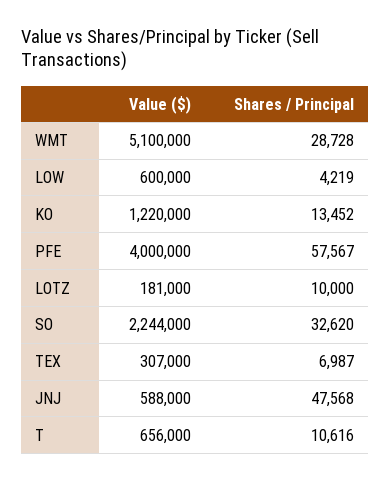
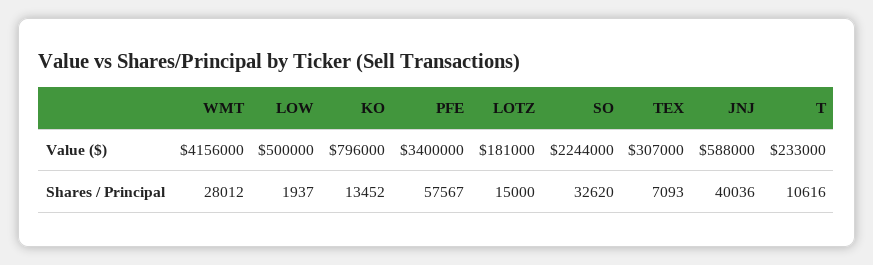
  {
    "Value ($)": {
-     "WMT": 5100000,
+     "WMT": 4156000,
-     "LOW": 600000,
+     "LOW": 500000,
-     "KO": 1220000,
+     "KO": 796000,
-     "PFE": 4000000,
+     "PFE": 3400000,
      "LOTZ": 181000,
      "SO": 2244000,
      "TEX": 307000,
      "JNJ": 588000,
-     "T": 656000
+     "T": 233000
    },
    "Shares / Principal": {
-     "WMT": 28728,
+     "WMT": 28012,
-     "LOW": 4219,
+     "LOW": 1937,
      "KO": 13452,
      "PFE": 57567,
-     "LOTZ": 10000,
+     "LOTZ": 15000,
      "SO": 32620,
-     "TEX": 6987,
+     "TEX": 7093,
-     "JNJ": 47568,
+     "JNJ": 40036,
      "T": 10616
    }
  }

